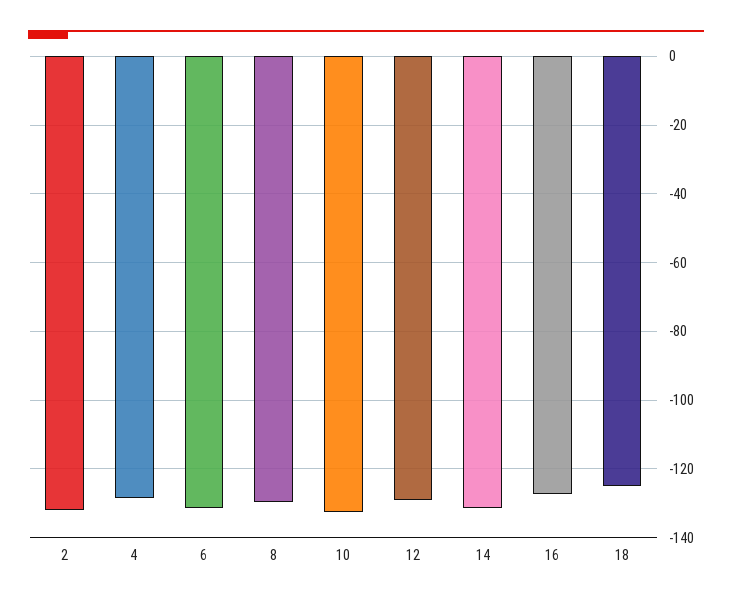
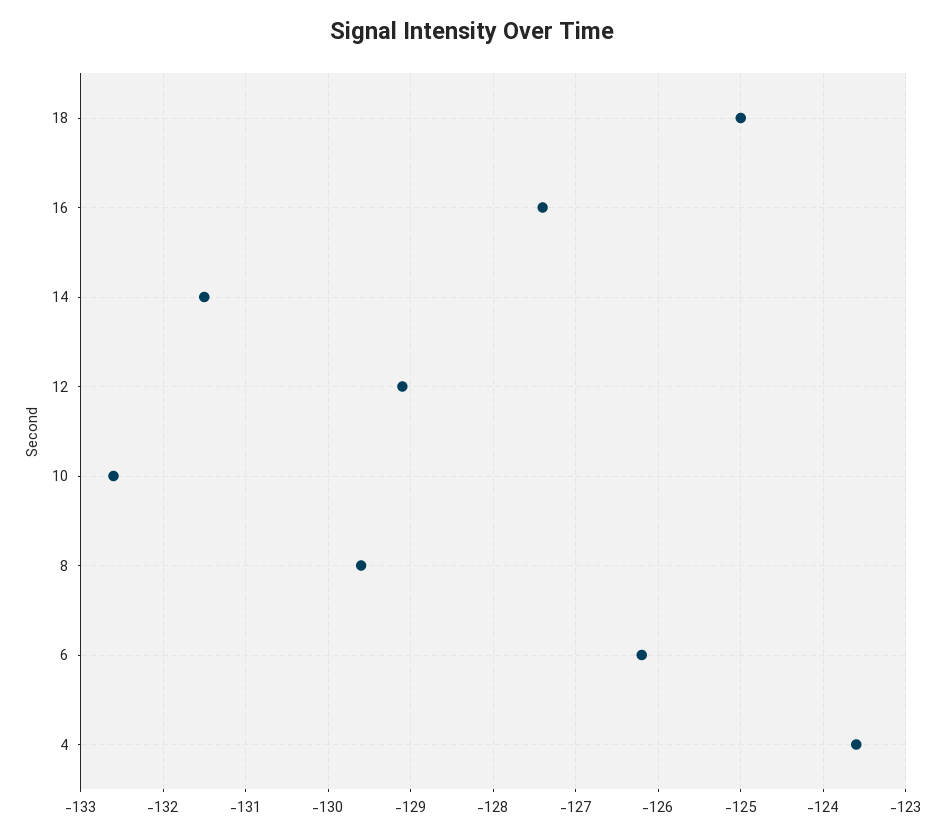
  {
-   "2": -132,
-   "4": -128,
+   "4": -123.6,
-   "6": -132,
+   "6": -126.2,
    "8": -129.6,
    "10": -132.6,
    "12": -129.1,
    "14": -131.5,
    "16": -127.4,
    "18": -125
  }

